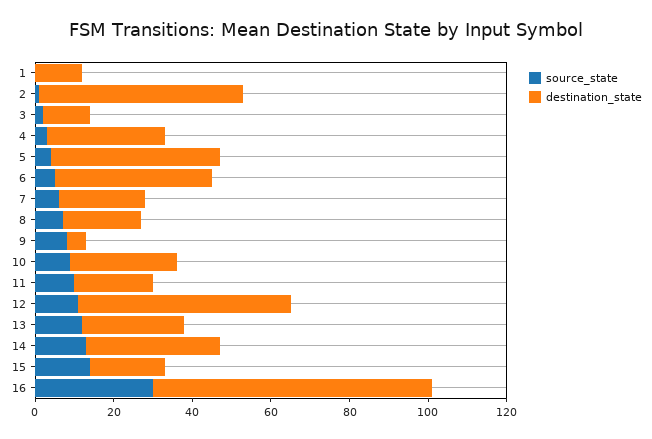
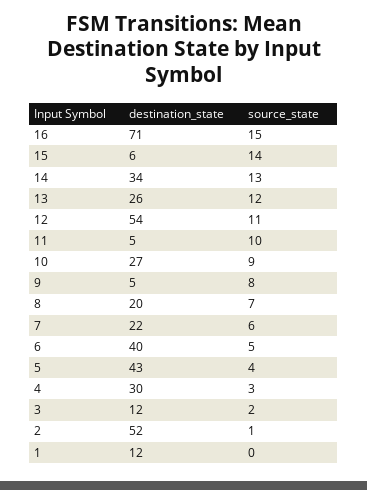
  {
    "source_state": {
      "1": 0,
      "2": 1,
      "3": 2,
      "4": 3,
      "5": 4,
      "6": 5,
      "7": 6,
      "8": 7,
      "9": 8,
      "10": 9,
      "11": 10,
      "12": 11,
      "13": 12,
      "14": 13,
      "15": 14,
-     "16": 30
+     "16": 15
    },
    "destination_state": {
      "1": 12,
      "2": 52,
      "3": 12,
      "4": 30,
      "5": 43,
      "6": 40,
      "7": 22,
      "8": 20,
      "9": 5,
      "10": 27,
-     "11": 20,
+     "11": 5,
      "12": 54,
      "13": 26,
      "14": 34,
-     "15": 20,
+     "15": 6,
      "16": 71
    }
  }

